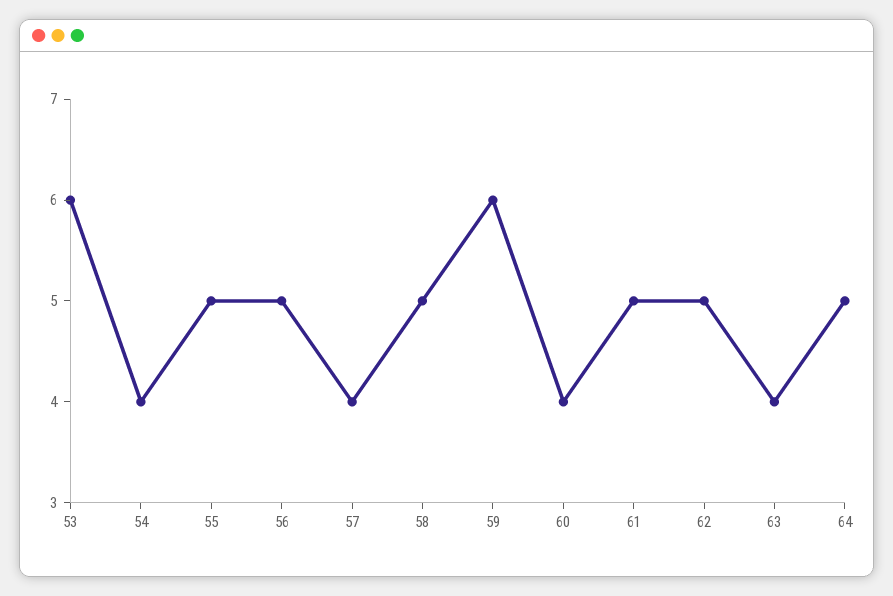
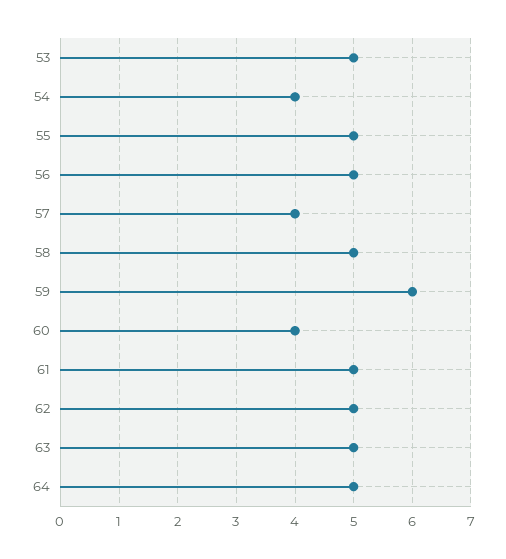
  {
-   "53": 6,
+   "53": 5,
    "54": 4,
    "55": 5,
    "56": 5,
    "57": 4,
    "58": 5,
    "59": 6,
    "60": 4,
    "61": 5,
    "62": 5,
-   "63": 4,
+   "63": 5,
    "64": 5
  }

